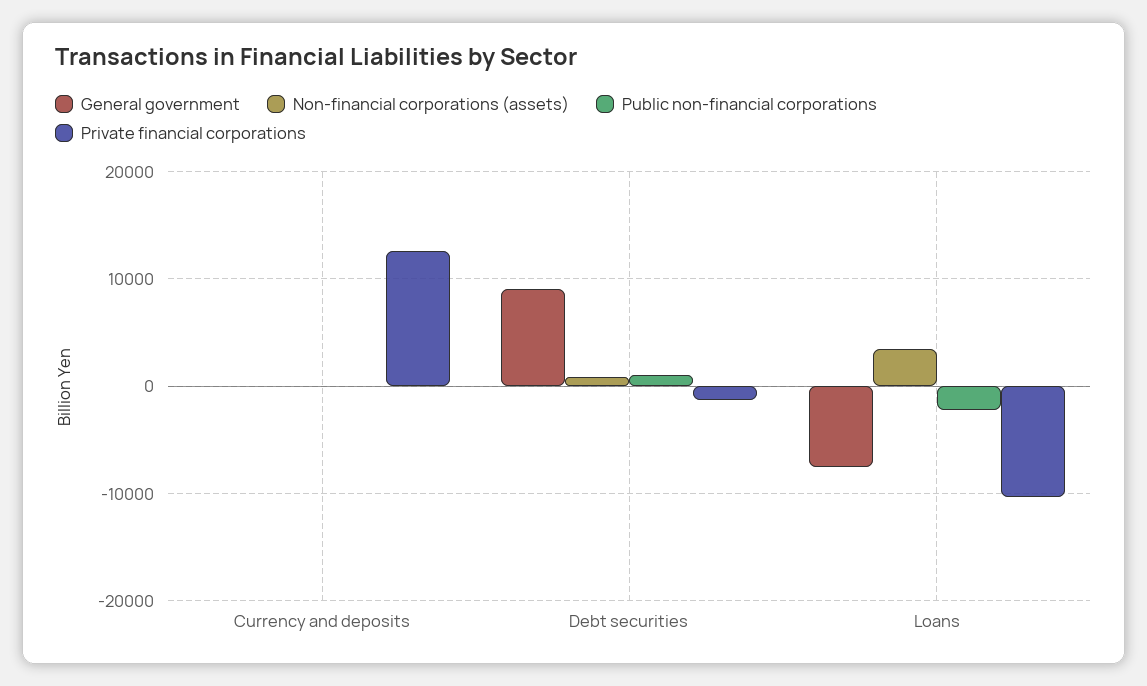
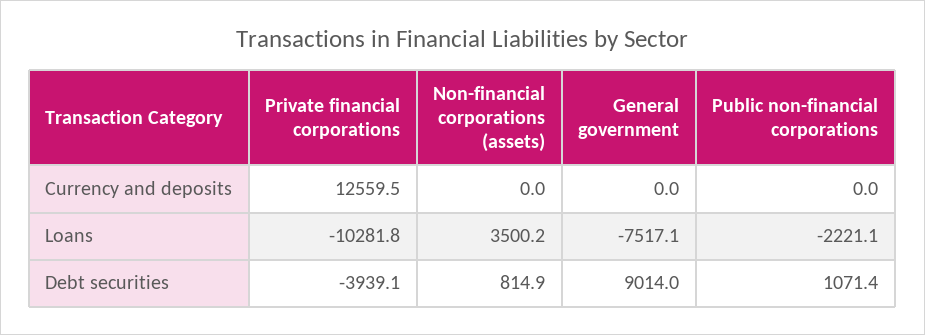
  {
    "General government": {
      "Currency and deposits": 0,
      "Debt securities": 9014,
      "Loans": -7517.1
    },
    "Non-financial corporations (assets)": {
      "Currency and deposits": 0,
      "Debt securities": 814.9,
      "Loans": 3500.2
    },
    "Public non-financial corporations": {
      "Currency and deposits": 0,
      "Debt securities": 1071.4,
      "Loans": -2221.1
    },
    "Private financial corporations": {
      "Currency and deposits": 12559.5,
-     "Debt securities": -1000,
+     "Debt securities": -3939.1,
      "Loans": -10281.8
    }
  }

